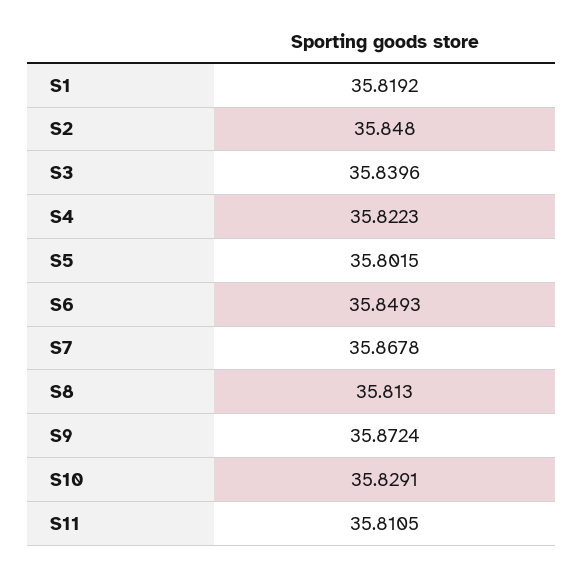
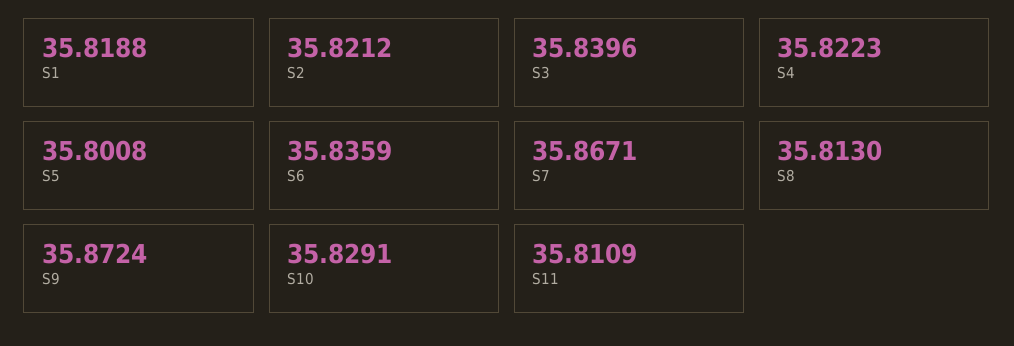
  {
-   "S1": 35.8192,
+   "S1": 35.8188,
-   "S2": 35.848,
+   "S2": 35.8212,
    "S3": 35.8396,
    "S4": 35.8223,
-   "S5": 35.8015,
+   "S5": 35.8008,
-   "S6": 35.8493,
+   "S6": 35.8359,
-   "S7": 35.8678,
+   "S7": 35.8671,
    "S8": 35.813,
    "S9": 35.8724,
    "S10": 35.8291,
-   "S11": 35.8105
+   "S11": 35.8109
  }

